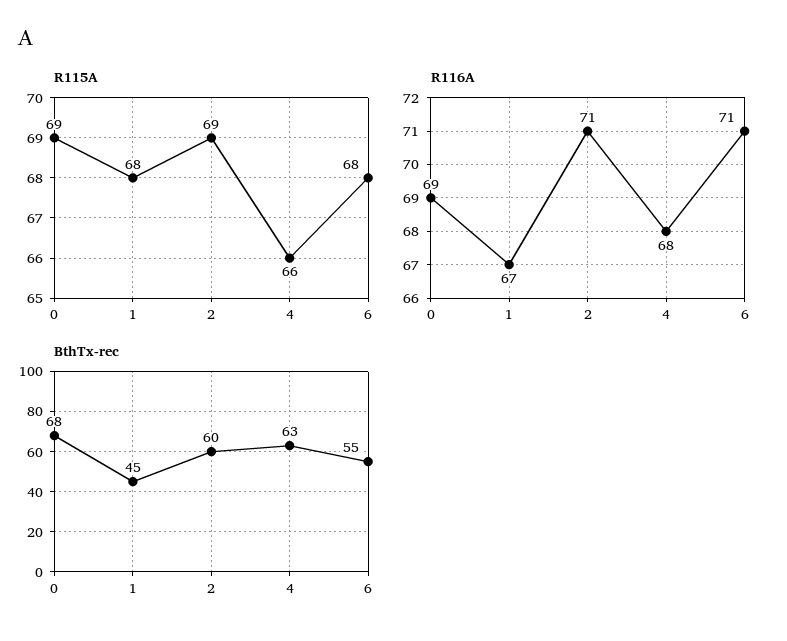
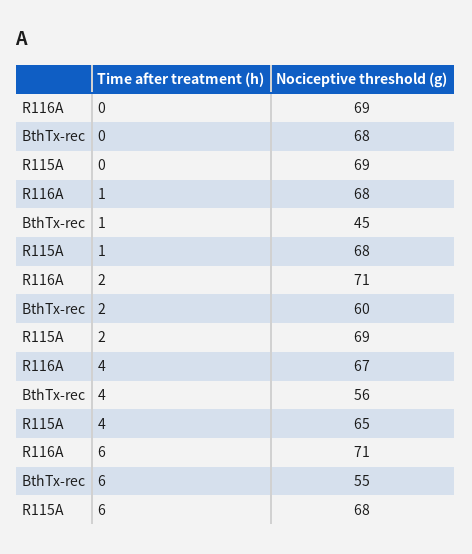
  {
    "R115A": {
      "0": 69,
      "1": 68,
      "2": 69,
-     "4": 66,
+     "4": 65,
      "6": 68
    },
    "R116A": {
      "0": 69,
-     "1": 67,
+     "1": 68,
      "2": 71,
-     "4": 68,
+     "4": 67,
      "6": 71
    },
    "BthTx-rec": {
      "0": 68,
      "1": 45,
      "2": 60,
-     "4": 63,
+     "4": 56,
      "6": 55
    }
  }

